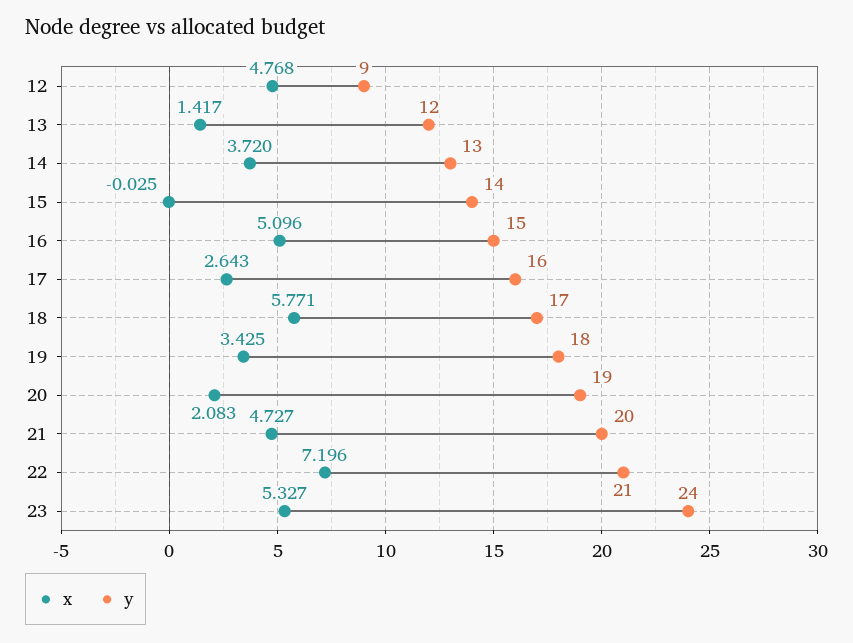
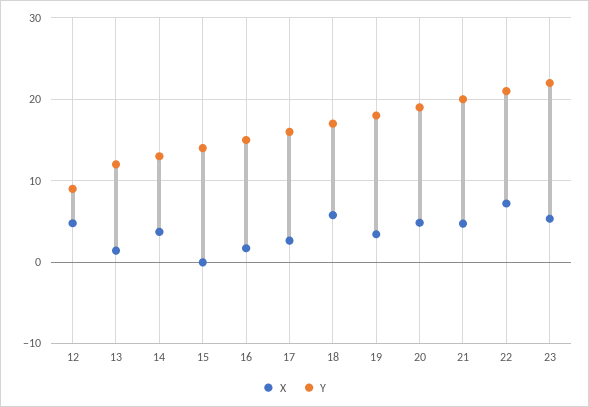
  {
    "x": {
      "12": 4.768,
      "13": 1.417,
      "14": 3.72,
      "15": -0.025,
-     "16": 5.096,
+     "16": 2,
      "17": 2.643,
      "18": 5.771,
      "19": 3.425,
-     "20": 2.083,
+     "20": 5,
      "21": 4.727,
      "22": 7.196,
      "23": 5.327
    },
    "y": {
      "12": 9,
      "13": 12,
      "14": 13,
      "15": 14,
      "16": 15,
      "17": 16,
      "18": 17,
      "19": 18,
      "20": 19,
      "21": 20,
      "22": 21,
-     "23": 24
+     "23": 22
    }
  }

